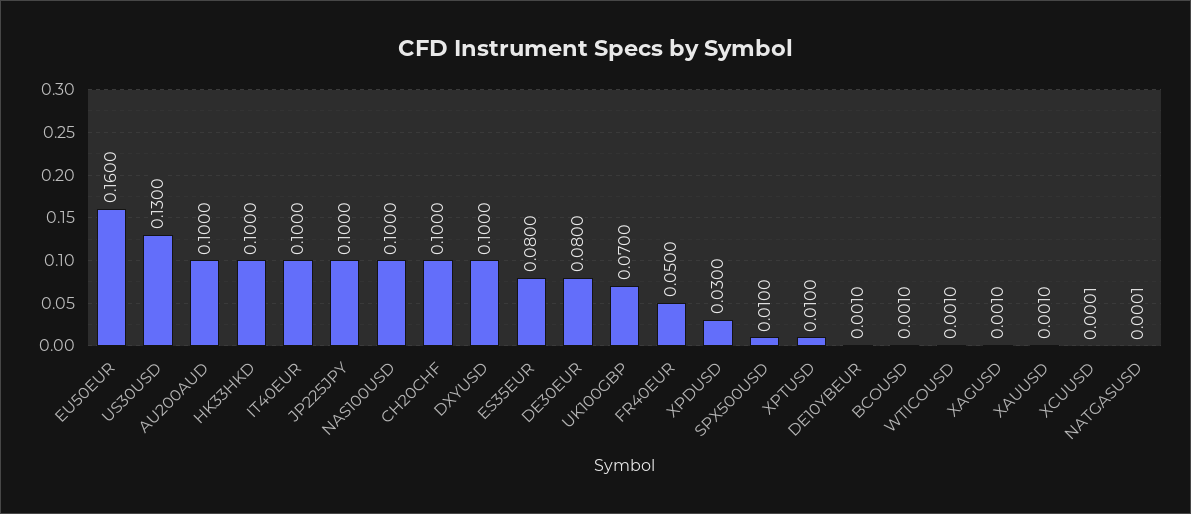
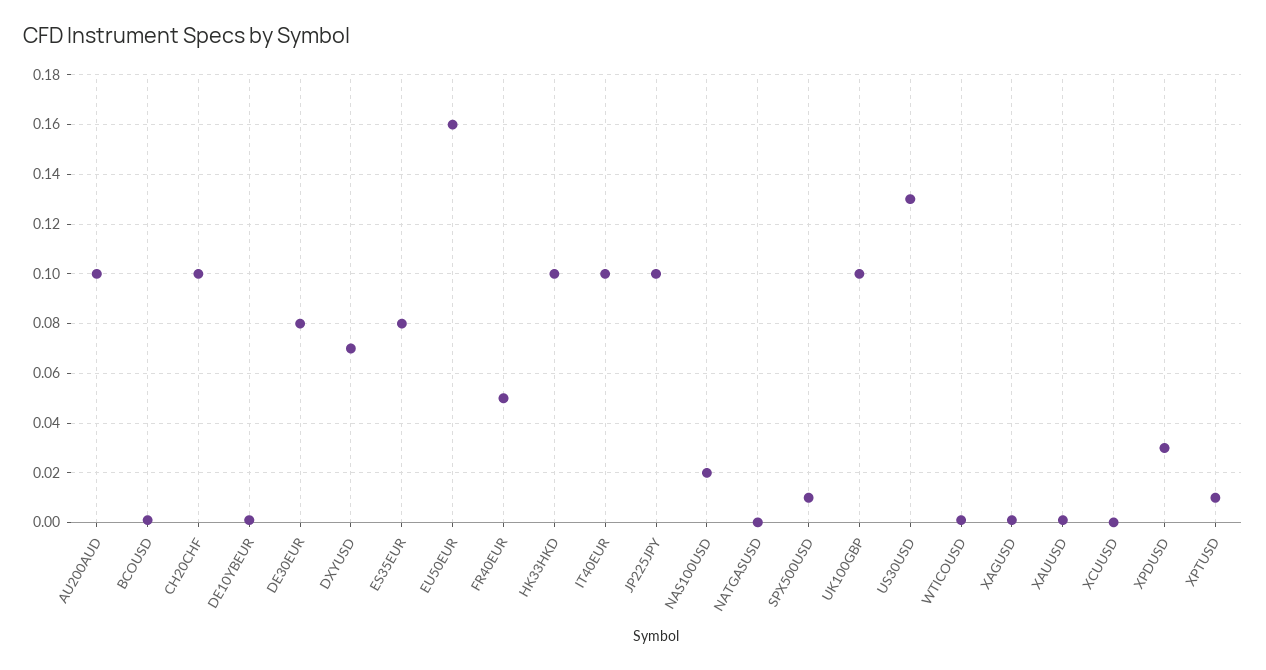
  {
    "EU50EUR": 0.16,
    "US30USD": 0.13,
    "AU200AUD": 0.1,
    "HK33HKD": 0.1,
    "IT40EUR": 0.1,
    "JP225JPY": 0.1,
-   "NAS100USD": 0.1,
+   "NAS100USD": 0.02,
    "CH20CHF": 0.1,
-   "DXYUSD": 0.1,
+   "DXYUSD": 0.07,
    "ES35EUR": 0.08,
    "DE30EUR": 0.08,
-   "UK100GBP": 0.07,
+   "UK100GBP": 0.1,
    "FR40EUR": 0.05,
    "XPDUSD": 0.03,
    "SPX500USD": 0.01,
    "XPTUSD": 0.01,
    "DE10YBEUR": 0.001,
    "BCOUSD": 0.001,
    "WTICOUSD": 0.001,
    "XAGUSD": 0.001,
    "XAUUSD": 0.001,
    "XCUUSD": 0.0001,
    "NATGASUSD": 0.0001
  }

